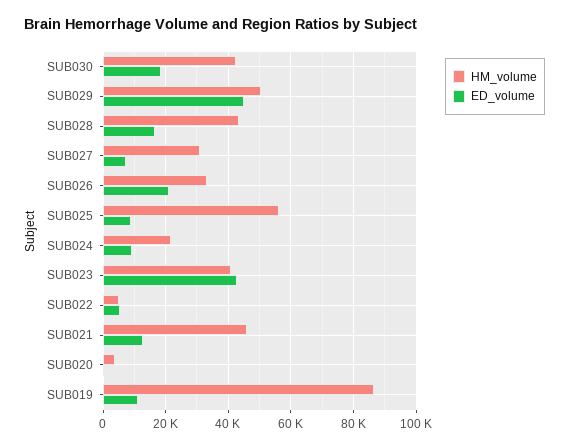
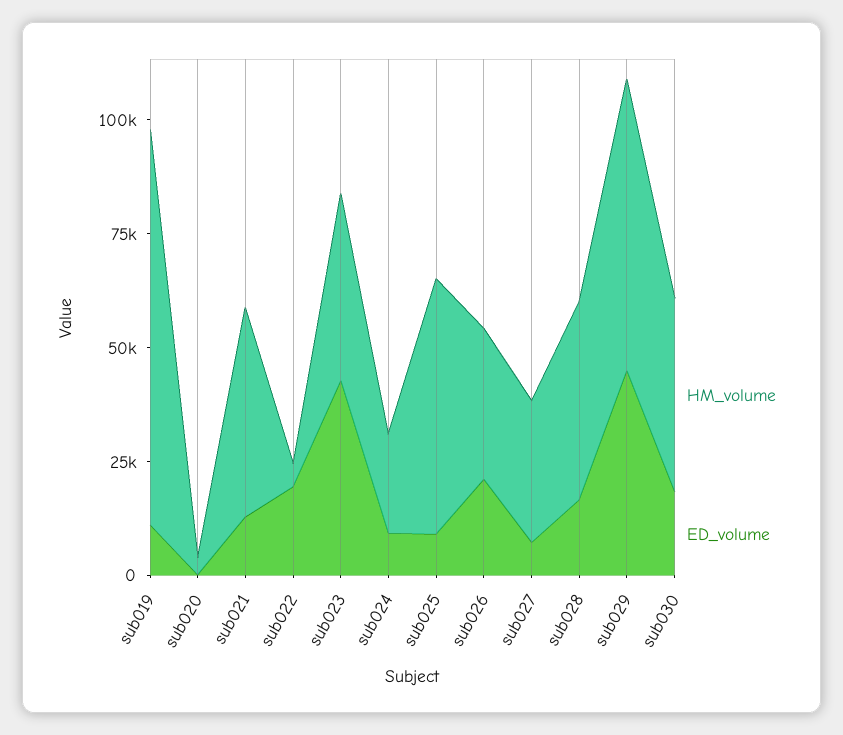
  {
    "HM_volume": {
      "SUB030": 42000,
-     "SUB029": 50000,
+     "SUB029": 65000,
      "SUB028": 44000,
      "SUB027": 32000,
      "SUB026": 34000,
      "SUB025": 56000,
      "SUB024": 22000,
      "SUB023": 40000,
      "SUB022": 6000,
      "SUB021": 46000,
      "SUB020": 4000,
      "SUB019": 86000
    },
    "ED_volume": {
      "SUB030": 18000,
      "SUB029": 44000,
      "SUB028": 16000,
      "SUB027": 8000,
      "SUB026": 22000,
      "SUB025": 10000,
      "SUB024": 10000,
      "SUB023": 42000,
-     "SUB022": 6000,
+     "SUB022": 20000,
      "SUB021": 12000,
      "SUB020": 0,
      "SUB019": 12000
    }
  }

